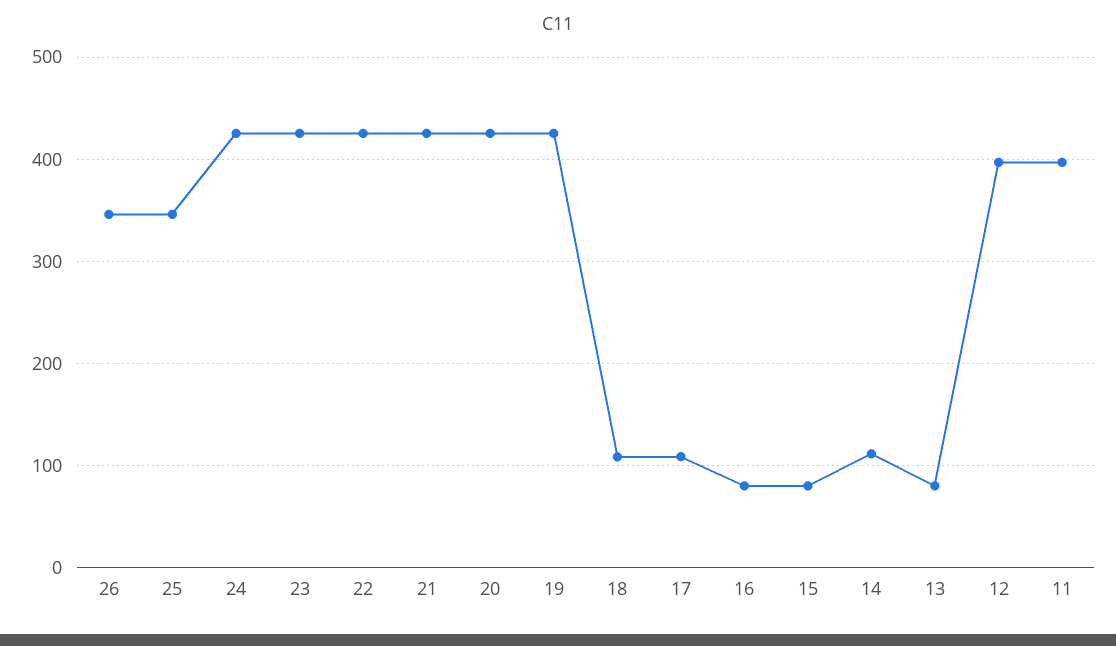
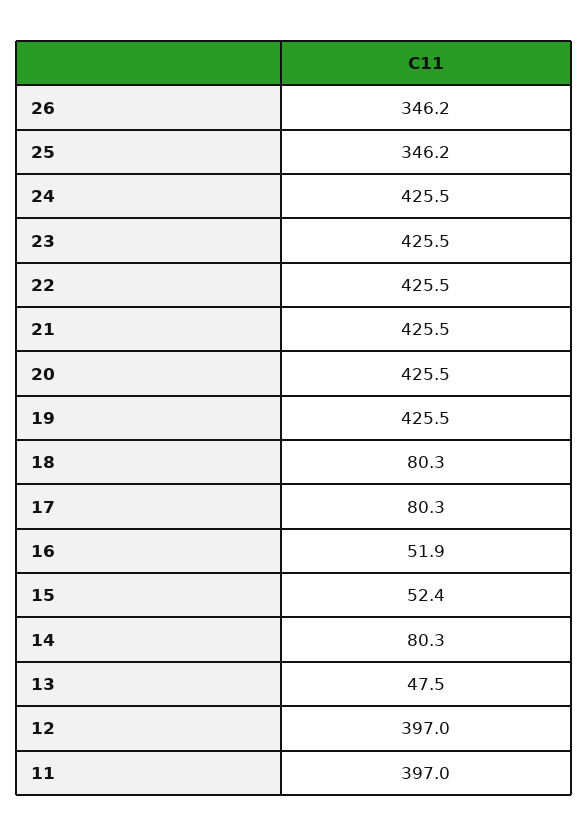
  {
    "26": 346.2,
    "25": 346.2,
    "24": 425.5,
    "23": 425.5,
    "22": 425.5,
    "21": 425.5,
    "20": 425.5,
    "19": 425.5,
-   "18": 110,
+   "18": 80.3,
-   "17": 110,
+   "17": 80.3,
-   "16": 80,
+   "16": 51.9,
-   "15": 80,
+   "15": 52.4,
-   "14": 110,
+   "14": 80.3,
-   "13": 80,
+   "13": 47.5,
    "12": 397,
    "11": 397
  }

